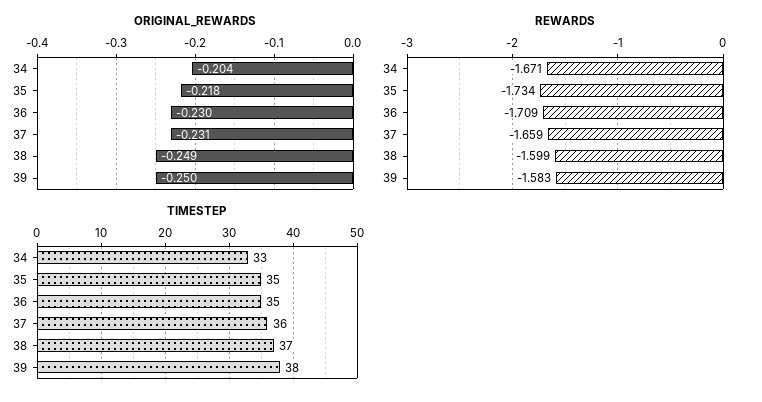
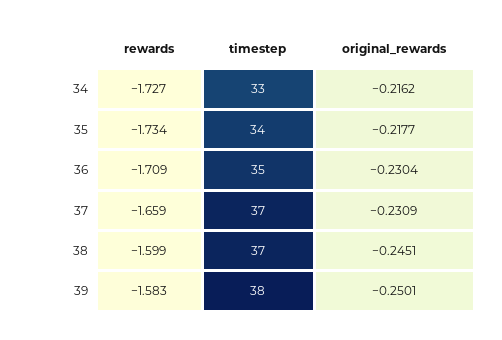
  {
    "ORIGINAL_REWARDS": {
-     "34": -0.204,
+     "34": -0.2162,
      "35": -0.2177,
      "36": -0.2304,
      "37": -0.2309,
-     "38": -0.249,
+     "38": -0.2451,
      "39": -0.2501
    },
    "REWARDS": {
-     "34": -1.671,
+     "34": -1.727,
      "35": -1.734,
      "36": -1.709,
      "37": -1.659,
      "38": -1.599,
      "39": -1.583
    },
    "TIMESTEP": {
      "34": 33,
-     "35": 35,
+     "35": 34,
      "36": 35,
-     "37": 36,
+     "37": 37,
      "38": 37,
      "39": 38
    }
  }

